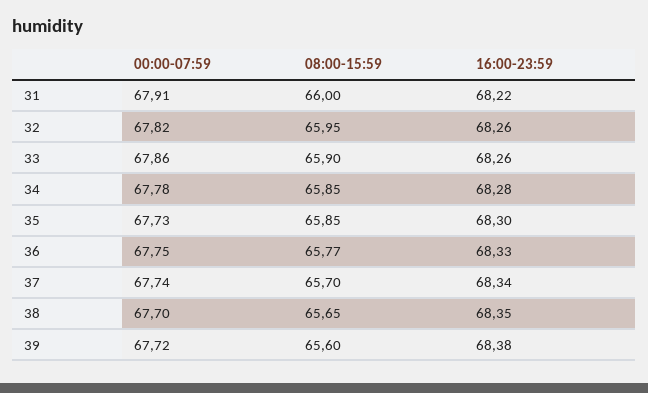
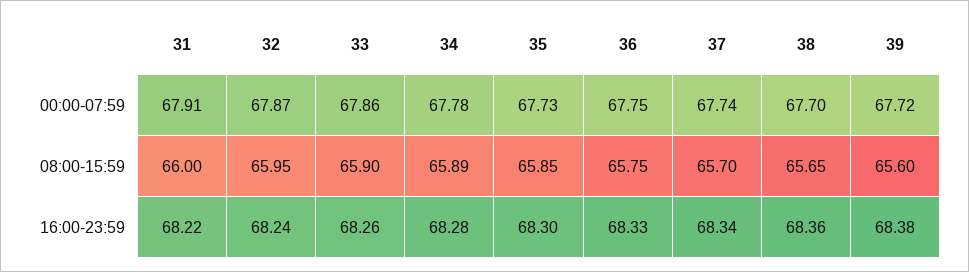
  {
    "00:00-07:59": {
      "31": 67.91,
-     "32": 67.82,
+     "32": 67.87,
      "33": 67.86,
      "34": 67.78,
      "35": 67.73,
      "36": 67.75,
      "37": 67.74,
      "38": 67.7,
      "39": 67.72
    },
    "08:00-15:59": {
      "31": 66,
      "32": 65.95,
      "33": 65.9,
-     "34": 65.85,
+     "34": 65.89,
      "35": 65.85,
-     "36": 65.77,
+     "36": 65.75,
      "37": 65.7,
      "38": 65.65,
      "39": 65.6
    },
    "16:00-23:59": {
      "31": 68.22,
-     "32": 68.26,
+     "32": 68.24,
      "33": 68.26,
      "34": 68.28,
      "35": 68.3,
      "36": 68.33,
      "37": 68.34,
-     "38": 68.35,
+     "38": 68.36,
      "39": 68.38
    }
  }

